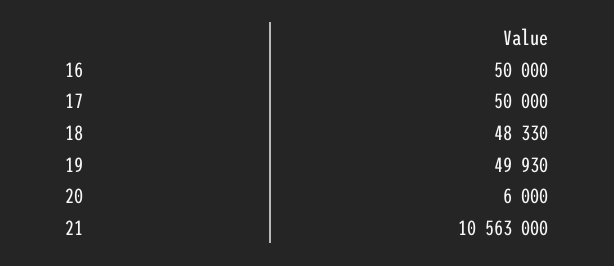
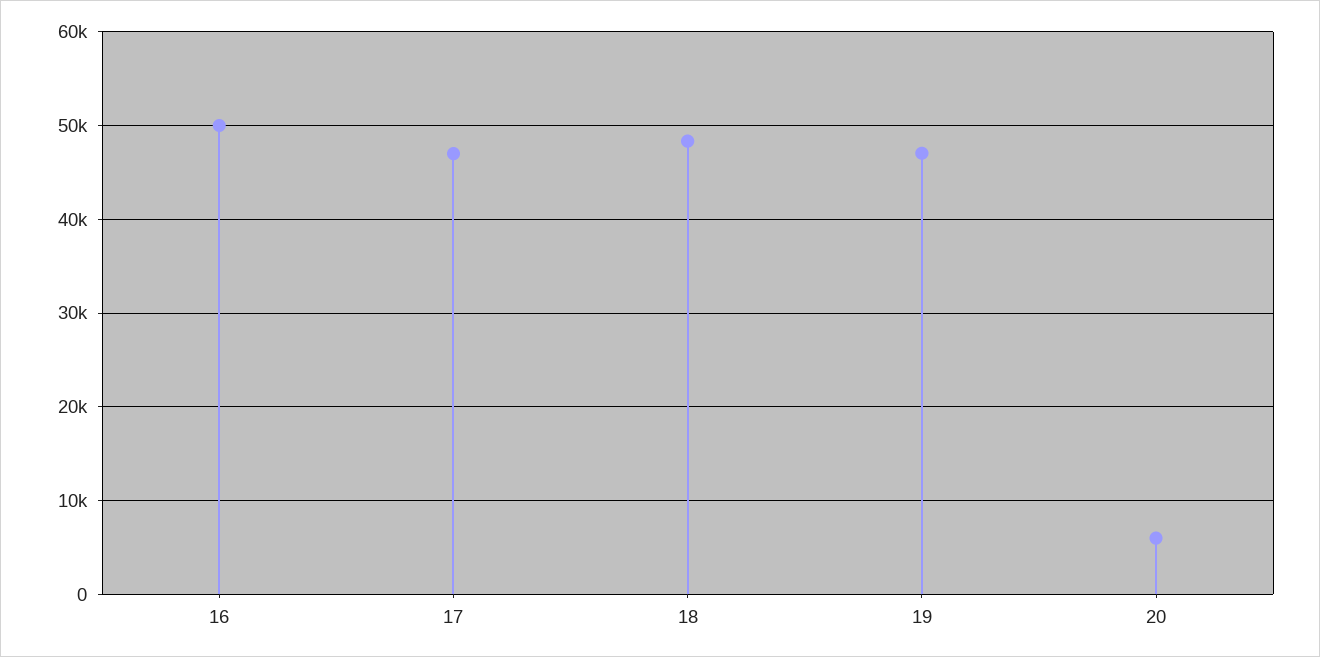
  {
    "16": 50000,
-   "17": 50000,
+   "17": 47000,
    "18": 48330,
-   "19": 49930,
+   "19": 47000,
-   "20": 6000,
+   "20": 6000
-   "21": 10563000
  }

